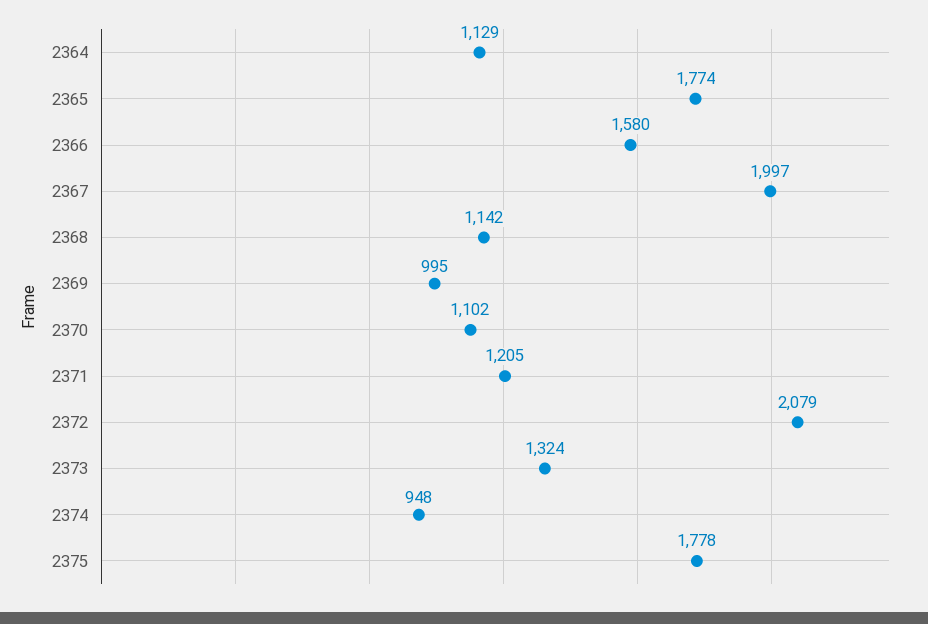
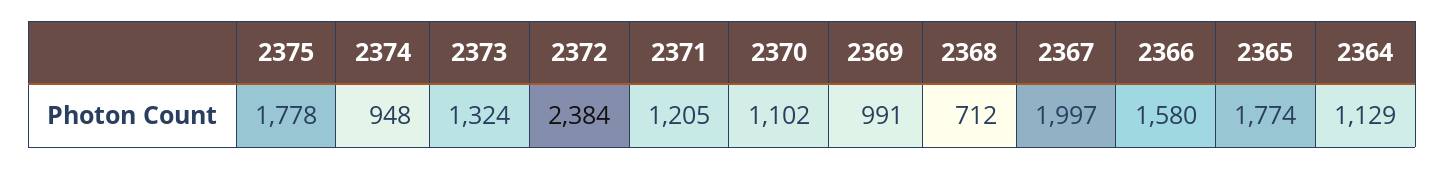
  {
    "2364": 1129,
    "2365": 1774,
    "2366": 1580,
    "2367": 1997,
-   "2368": 1142,
+   "2368": 712,
-   "2369": 995,
+   "2369": 991,
    "2370": 1102,
    "2371": 1205,
-   "2372": 2079,
+   "2372": 2384,
    "2373": 1324,
    "2374": 948,
    "2375": 1778
  }

